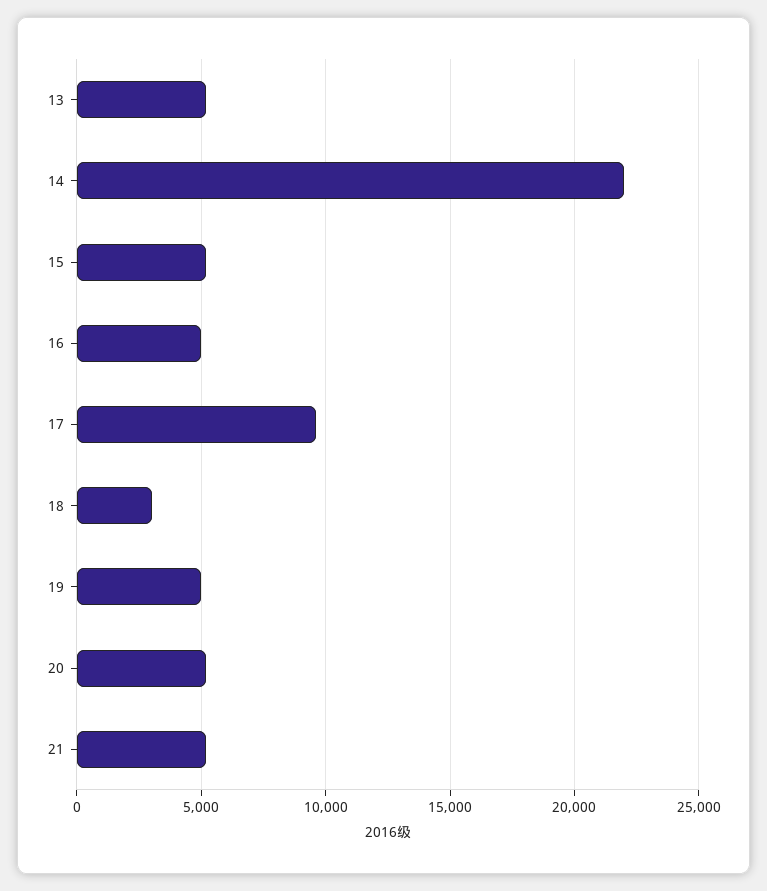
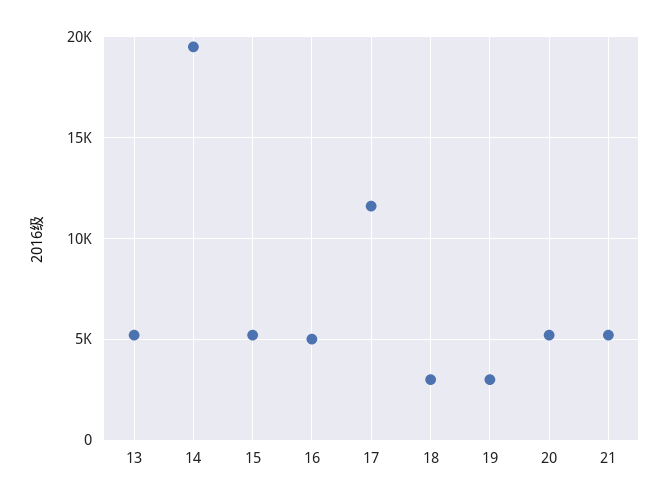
  {
    "13": 5000,
-   "14": 22000,
+   "14": 19500,
    "15": 5000,
    "16": 5000,
-   "17": 9500,
+   "17": 11500,
    "18": 3000,
-   "19": 5000,
+   "19": 3000,
    "20": 5000,
    "21": 5000
  }

